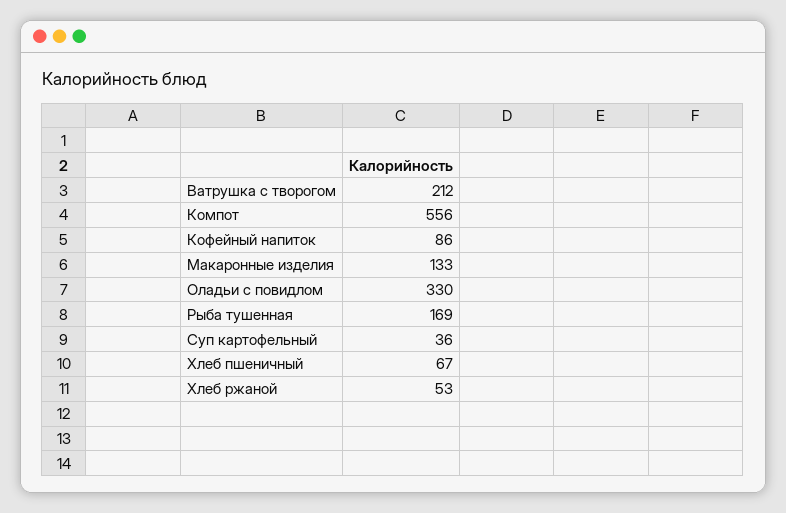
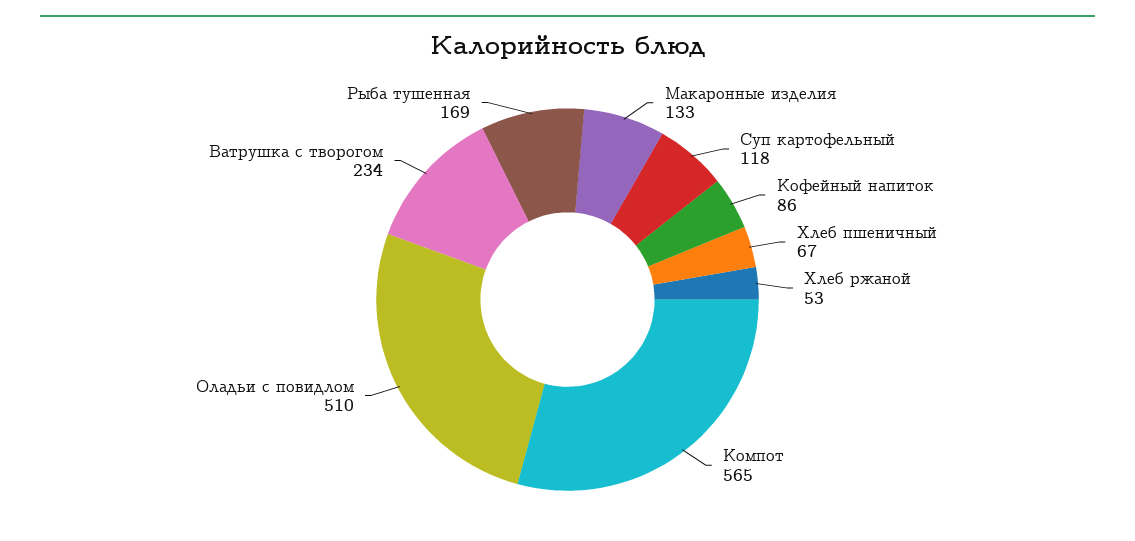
  {
-   "Ватрушка с творогом": 212,
+   "Ватрушка с творогом": 234,
-   "Компот": 556,
+   "Компот": 565,
    "Кофейный напиток": 86,
    "Макаронные изделия": 133,
-   "Оладьи с повидлом": 330,
+   "Оладьи с повидлом": 510,
    "Рыба тушенная": 169,
-   "Суп картофельный": 36,
+   "Суп картофельный": 118,
    "Хлеб пшеничный": 67,
    "Хлеб ржаной": 53
  }

